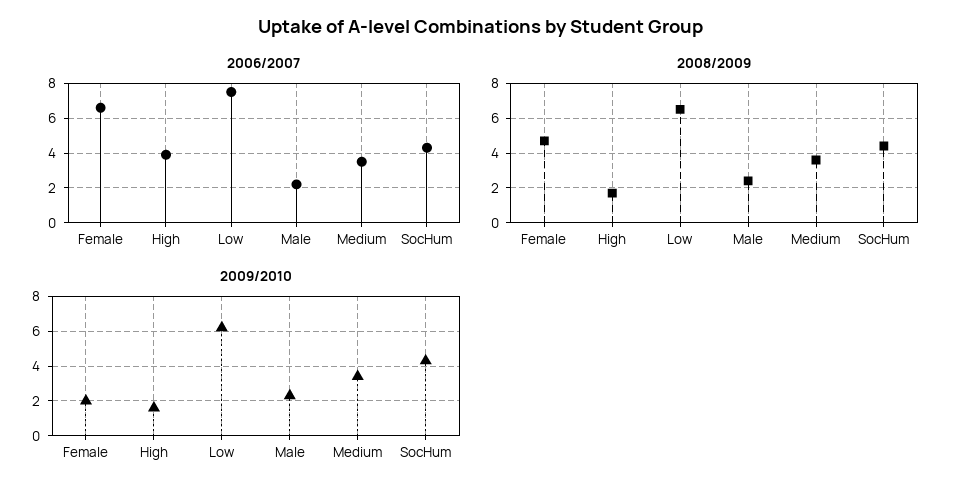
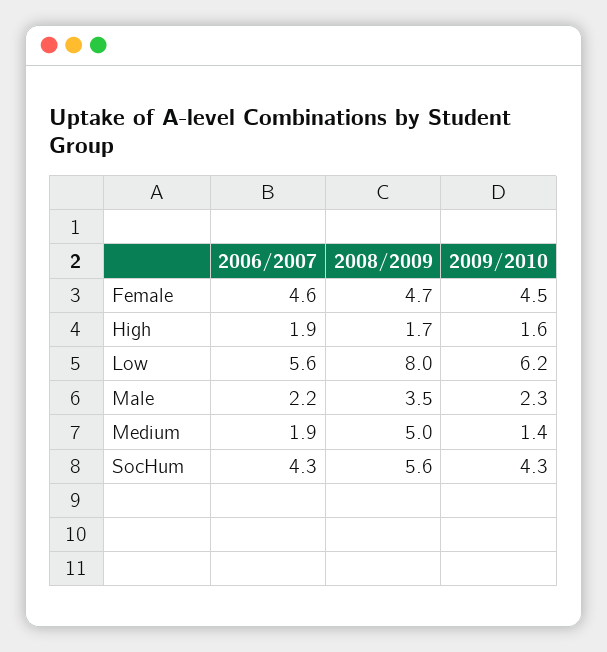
  {
    "2006/2007": {
-     "Female": 6.5,
+     "Female": 4.6,
-     "High": 4,
+     "High": 1.9,
-     "Low": 7.5,
+     "Low": 5.6,
      "Male": 2.2,
-     "Medium": 3.5,
+     "Medium": 1.9,
      "SocHum": 4.3
    },
    "2008/2009": {
      "Female": 4.7,
      "High": 1.7,
-     "Low": 6.5,
+     "Low": 8,
-     "Male": 2.5,
+     "Male": 3.5,
-     "Medium": 3.5,
+     "Medium": 5,
-     "SocHum": 4.5
+     "SocHum": 5.6
    },
    "2009/2010": {
-     "Female": 2,
+     "Female": 4.5,
      "High": 1.6,
      "Low": 6.2,
      "Male": 2.3,
-     "Medium": 3.5,
+     "Medium": 1.4,
      "SocHum": 4.3
    }
  }

